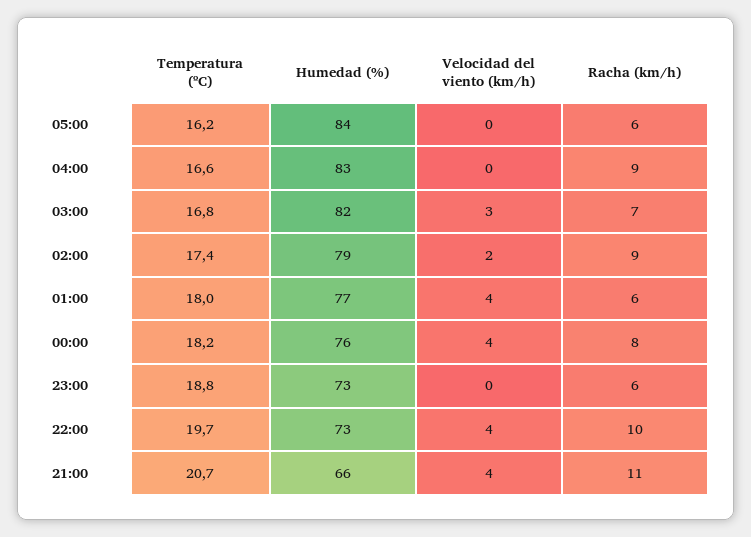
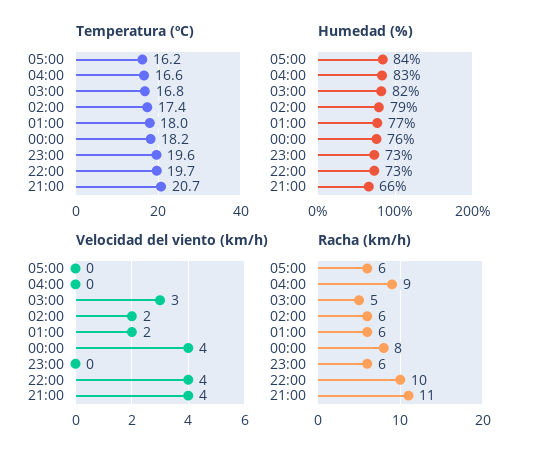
  {
    "Temperatura (ºC)": {
      "05:00": 16.2,
      "04:00": 16.6,
      "03:00": 16.8,
      "02:00": 17.4,
      "01:00": 18,
      "00:00": 18.2,
-     "23:00": 18.8,
+     "23:00": 19.6,
      "22:00": 19.7,
      "21:00": 20.7
    },
    "Humedad (%)": {
      "05:00": 84,
      "04:00": 83,
      "03:00": 82,
      "02:00": 79,
      "01:00": 77,
      "00:00": 76,
      "23:00": 73,
      "22:00": 73,
      "21:00": 66
    },
    "Velocidad del viento (km/h)": {
      "05:00": 0,
      "04:00": 0,
      "03:00": 3,
      "02:00": 2,
-     "01:00": 4,
+     "01:00": 2,
      "00:00": 4,
      "23:00": 0,
      "22:00": 4,
      "21:00": 4
    },
    "Racha (km/h)": {
      "05:00": 6,
      "04:00": 9,
-     "03:00": 7,
+     "03:00": 5,
-     "02:00": 9,
+     "02:00": 6,
      "01:00": 6,
      "00:00": 8,
      "23:00": 6,
      "22:00": 10,
      "21:00": 11
    }
  }

